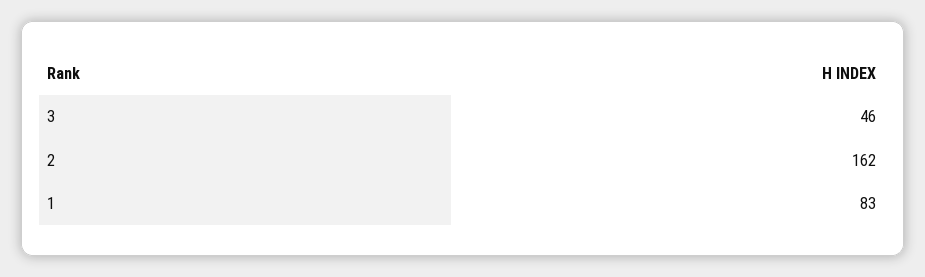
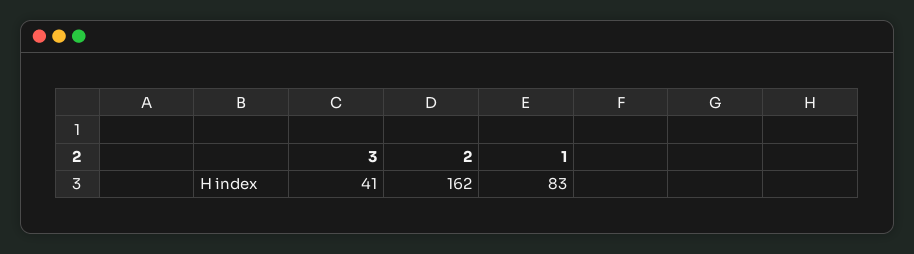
  {
-   "3": 46,
+   "3": 41,
    "2": 162,
    "1": 83
  }

